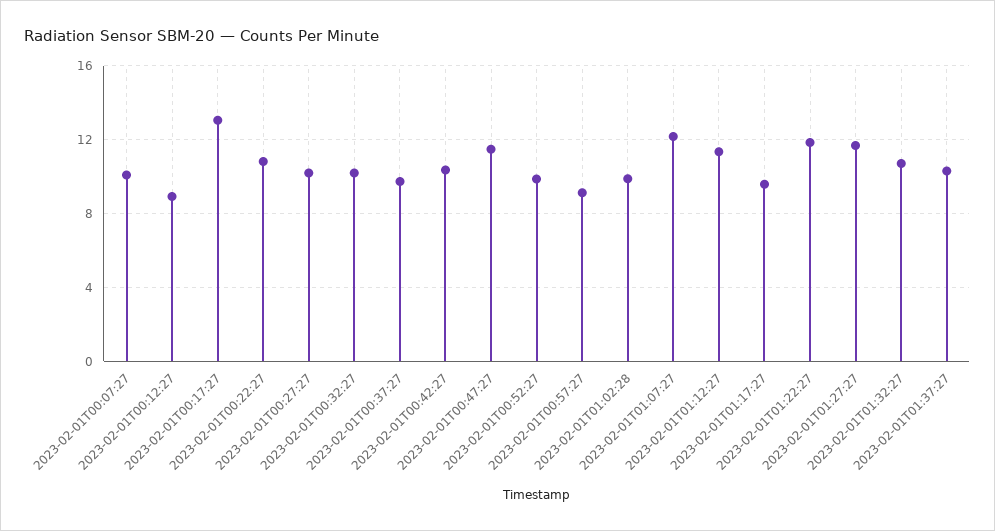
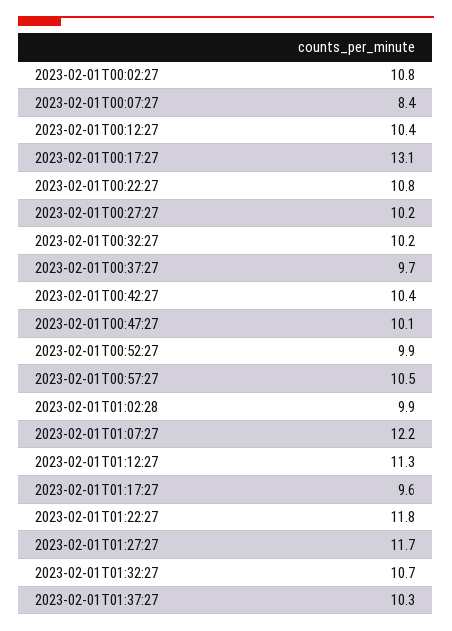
  {
-   "2023-02-01T00:07:27": 10,
+   "2023-02-01T00:07:27": 8.4,
-   "2023-02-01T00:12:27": 9,
+   "2023-02-01T00:12:27": 10.4,
    "2023-02-01T00:17:27": 13.1,
    "2023-02-01T00:22:27": 10.8,
    "2023-02-01T00:27:27": 10.2,
    "2023-02-01T00:32:27": 10.2,
    "2023-02-01T00:37:27": 9.7,
    "2023-02-01T00:42:27": 10.4,
-   "2023-02-01T00:47:27": 11.5,
+   "2023-02-01T00:47:27": 10.1,
    "2023-02-01T00:52:27": 9.9,
-   "2023-02-01T00:57:27": 9,
+   "2023-02-01T00:57:27": 10.5,
    "2023-02-01T01:02:28": 9.9,
    "2023-02-01T01:07:27": 12.2,
    "2023-02-01T01:12:27": 11.3,
    "2023-02-01T01:17:27": 9.6,
    "2023-02-01T01:22:27": 11.8,
    "2023-02-01T01:27:27": 11.7,
    "2023-02-01T01:32:27": 10.7,
-   "2023-02-01T01:37:27": 10.3
+   "2023-02-01T01:37:27": 10.3,
+   "2023-02-01T00:02:27": 10.8
  }

